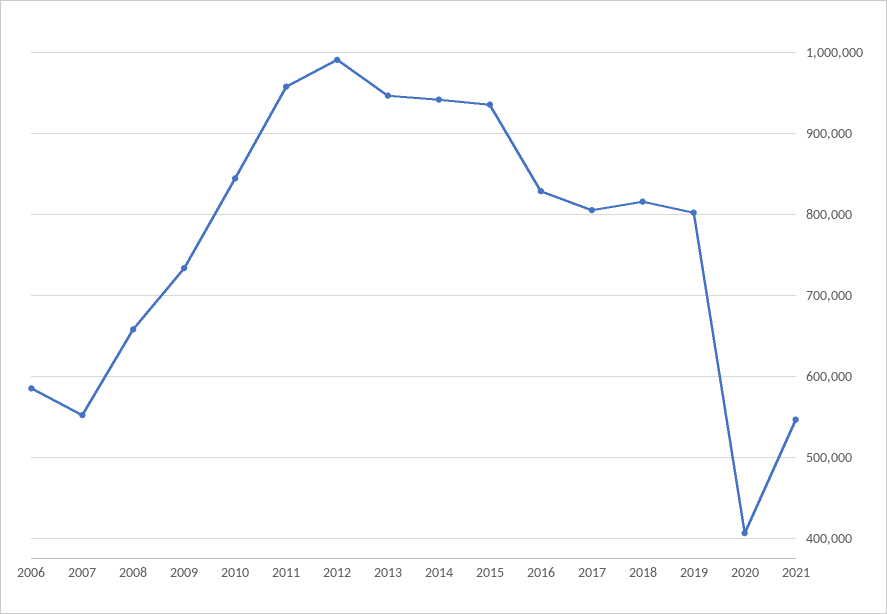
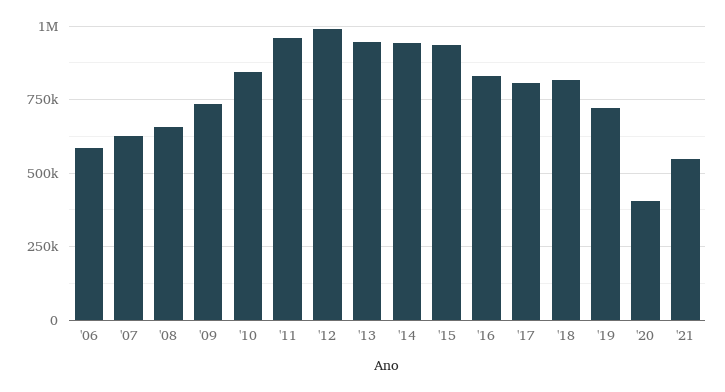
  {
    "2006": 590000,
-   "2007": 550000,
+   "2007": 625000,
    "2008": 660000,
    "2009": 730000,
    "2010": 840000,
    "2011": 960000,
    "2012": 990000,
    "2013": 950000,
    "2014": 940000,
    "2015": 940000,
    "2016": 830000,
    "2017": 810000,
    "2018": 820000,
-   "2019": 800000,
+   "2019": 725000,
    "2020": 410000,
    "2021": 550000
  }

